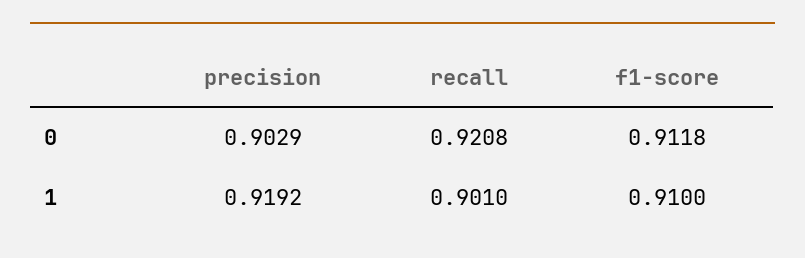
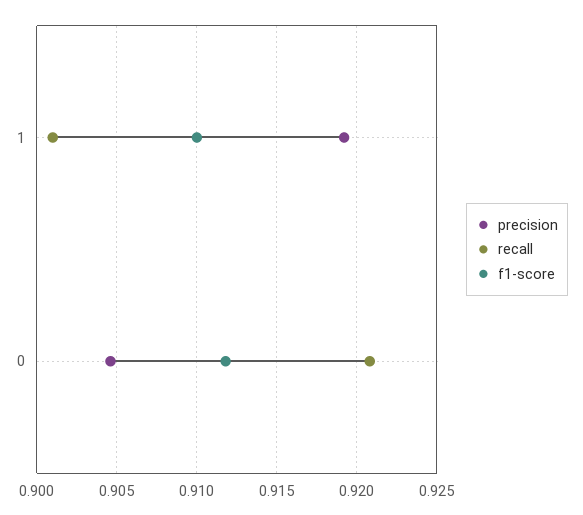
  {
    "precision": {
-     "0": 0.9029,
+     "0": 0.9045,
      "1": 0.9192
    },
    "recall": {
      "0": 0.9208,
      "1": 0.901
    },
    "f1-score": {
      "0": 0.9118,
      "1": 0.91
    }
  }

